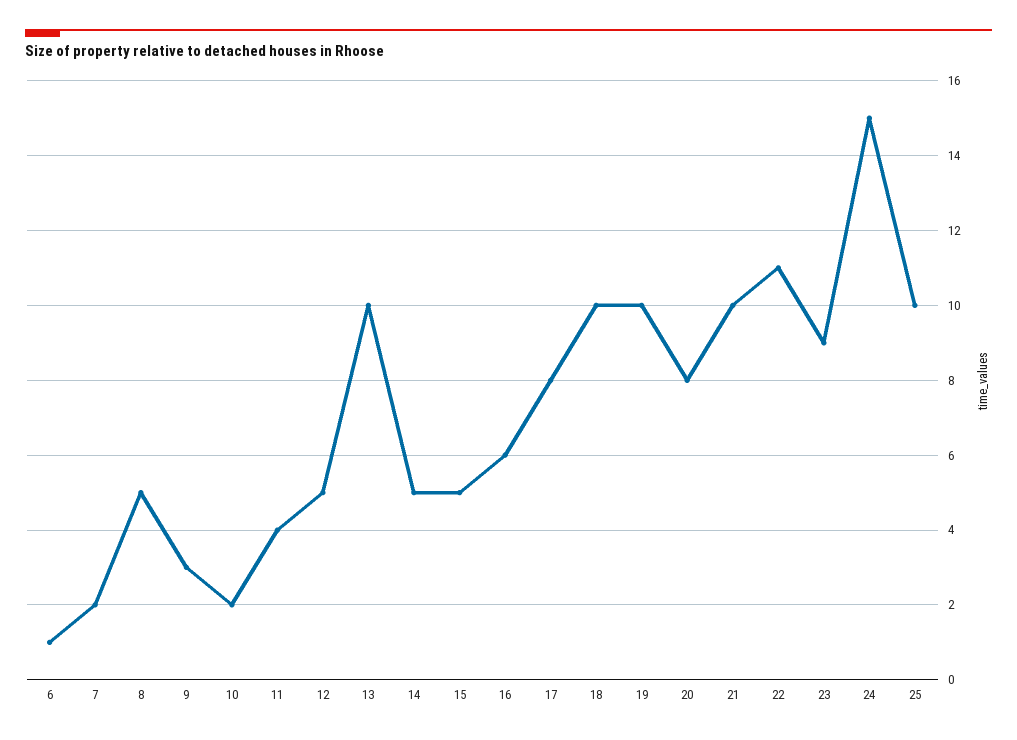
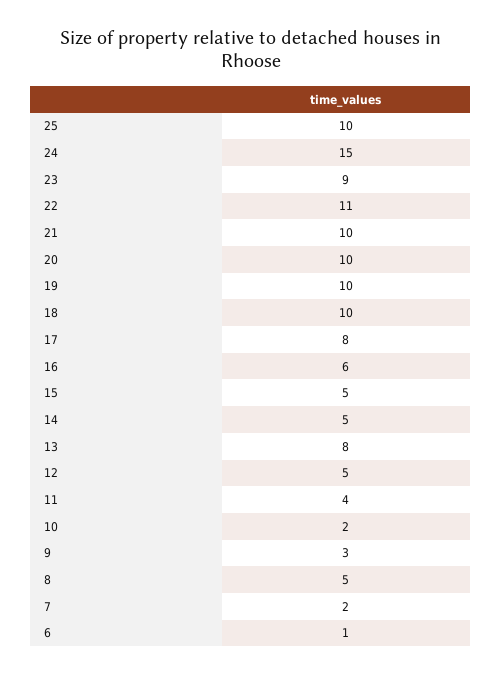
  {
    "6": 1,
    "7": 2,
    "8": 5,
    "9": 3,
    "10": 2,
    "11": 4,
    "12": 5,
-   "13": 10,
+   "13": 8,
    "14": 5,
    "15": 5,
    "16": 6,
    "17": 8,
    "18": 10,
    "19": 10,
-   "20": 8,
+   "20": 10,
    "21": 10,
    "22": 11,
    "23": 9,
    "24": 15,
    "25": 10
  }

